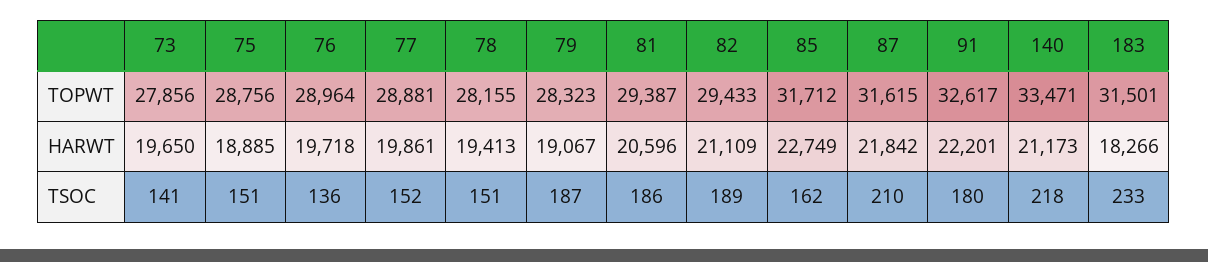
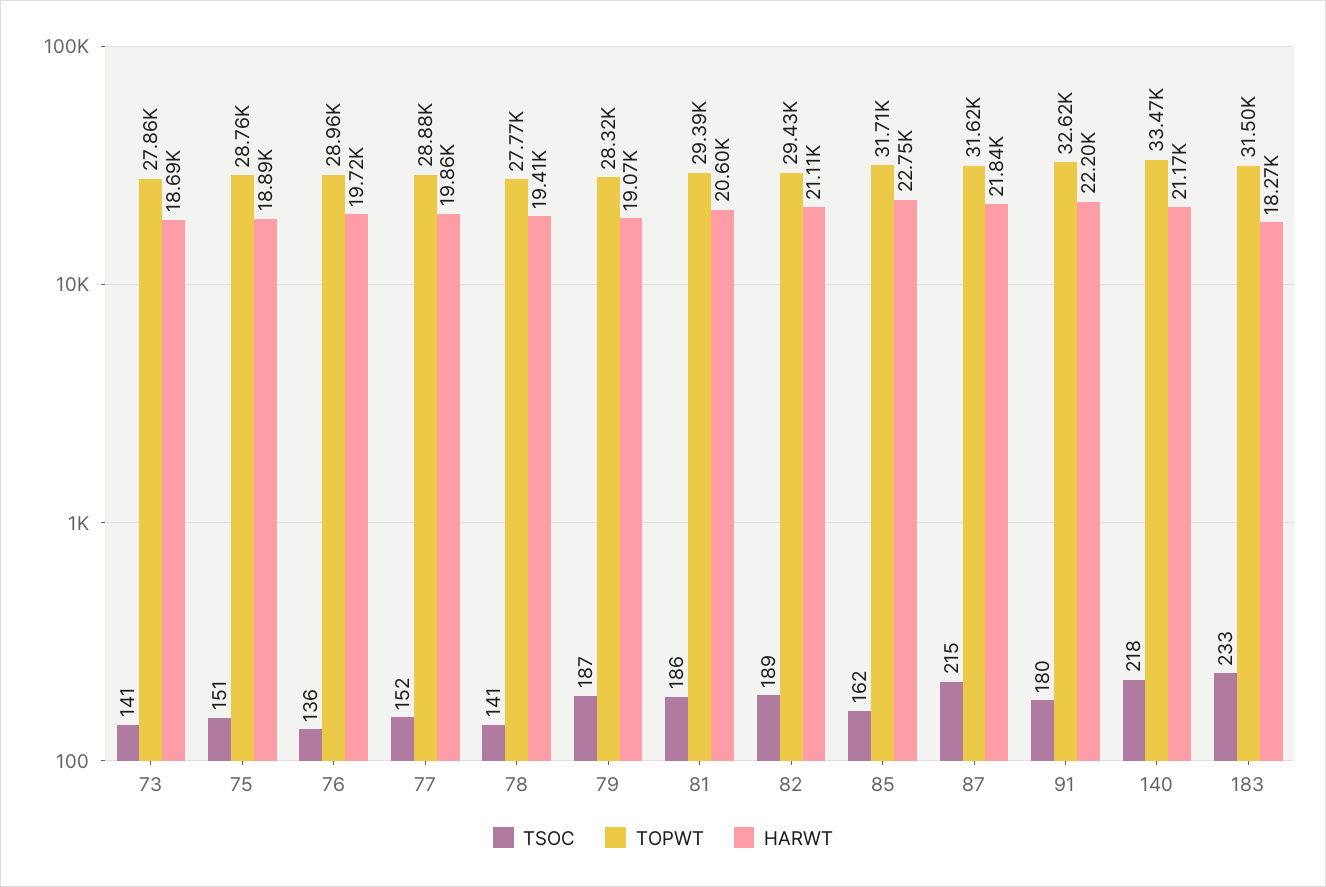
  {
    "TOPWT": {
      "73": 27856,
      "75": 28756,
      "76": 28964,
      "77": 28881,
-     "78": 28155,
+     "78": 27770,
      "79": 28323,
      "81": 29387,
      "82": 29433,
      "85": 31712,
      "87": 31615,
      "91": 32617,
      "140": 33471,
      "183": 31501
    },
    "HARWT": {
-     "73": 19650,
+     "73": 18690,
      "75": 18885,
      "76": 19718,
      "77": 19861,
      "78": 19413,
      "79": 19067,
      "81": 20596,
      "82": 21109,
      "85": 22749,
      "87": 21842,
      "91": 22201,
      "140": 21173,
      "183": 18266
    },
    "TSOC": {
      "73": 141,
      "75": 151,
      "76": 136,
      "77": 152,
-     "78": 151,
+     "78": 141,
      "79": 187,
      "81": 186,
      "82": 189,
      "85": 162,
-     "87": 210,
+     "87": 215,
      "91": 180,
      "140": 218,
      "183": 233
    }
  }

